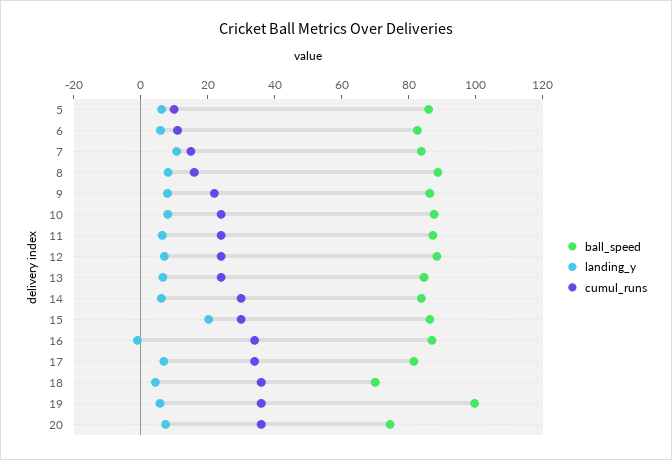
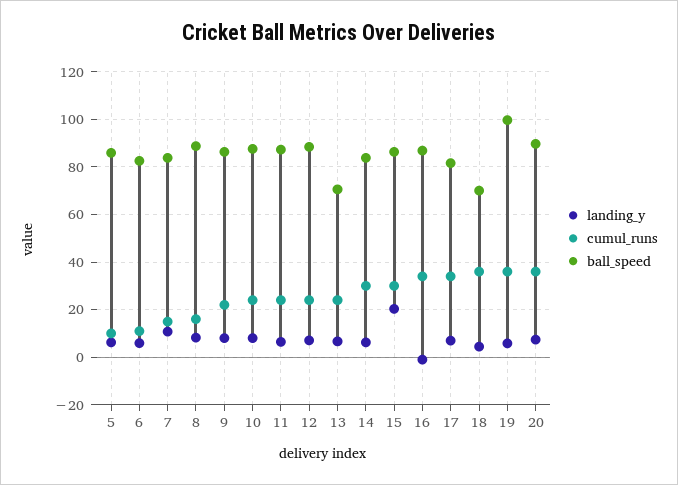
  {
    "ball_speed": {
      "5": 85,
      "6": 85,
      "7": 85,
      "8": 90,
      "9": 85,
      "10": 90,
      "11": 85,
      "12": 90,
-     "13": 85,
+     "13": 70,
      "14": 85,
      "15": 85,
      "16": 85,
      "17": 80,
      "18": 70,
      "19": 100,
-     "20": 75
+     "20": 90
    },
    "landing_y": {
      "5": 5,
      "6": 5,
      "7": 10,
      "8": 10,
      "9": 10,
      "10": 10,
      "11": 5,
      "12": 5,
      "13": 5,
      "14": 5,
      "15": 20,
      "16": 0,
      "17": 5,
      "18": 5,
      "19": 5,
      "20": 5
    },
    "cumul_runs": {
      "5": 10,
      "6": 10,
      "7": 15,
      "8": 15,
      "9": 20,
      "10": 25,
      "11": 25,
      "12": 25,
      "13": 25,
      "14": 30,
      "15": 30,
      "16": 35,
      "17": 35,
      "18": 35,
      "19": 35,
      "20": 35
    }
  }

